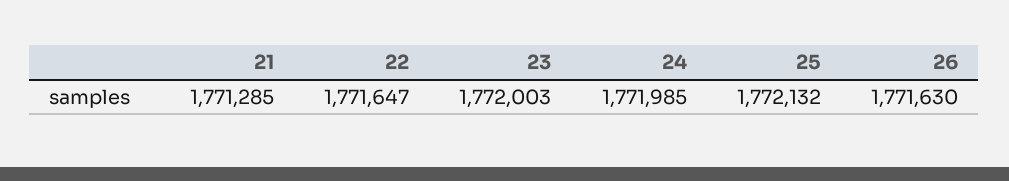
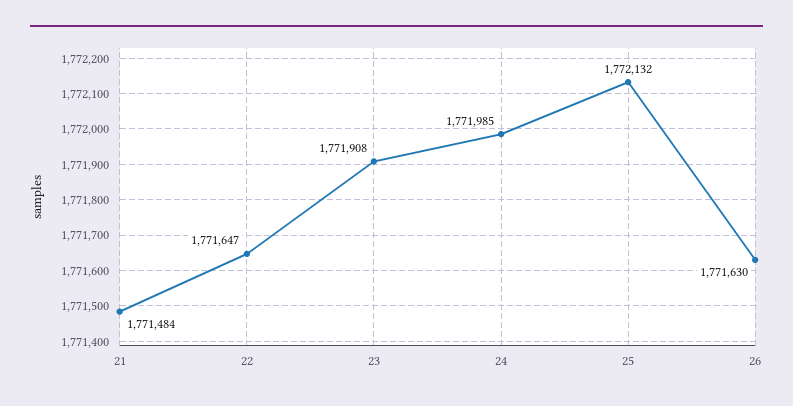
  {
-   "21": 1771285,
+   "21": 1771484,
    "22": 1771647,
-   "23": 1772003,
+   "23": 1771908,
    "24": 1771985,
    "25": 1772132,
    "26": 1771630
  }

